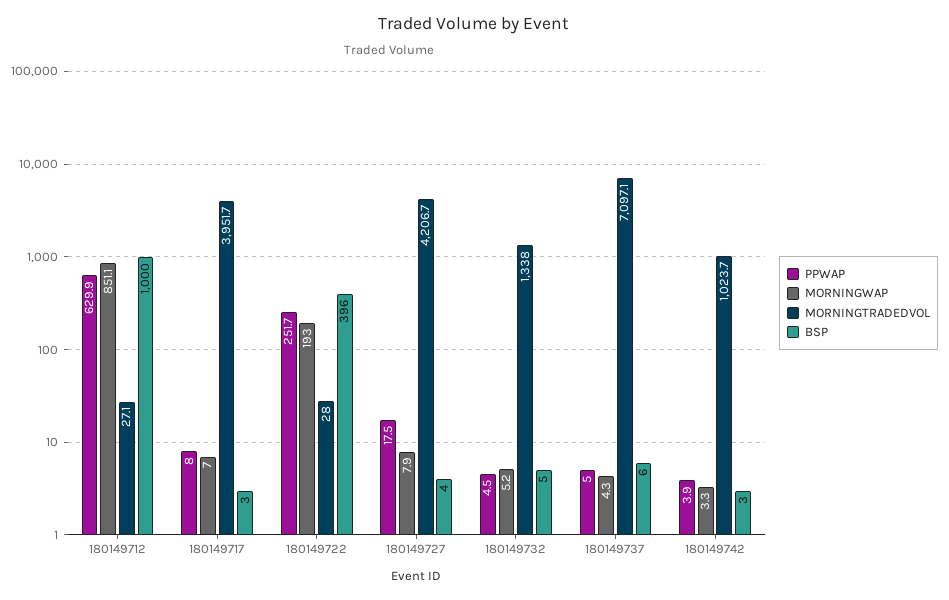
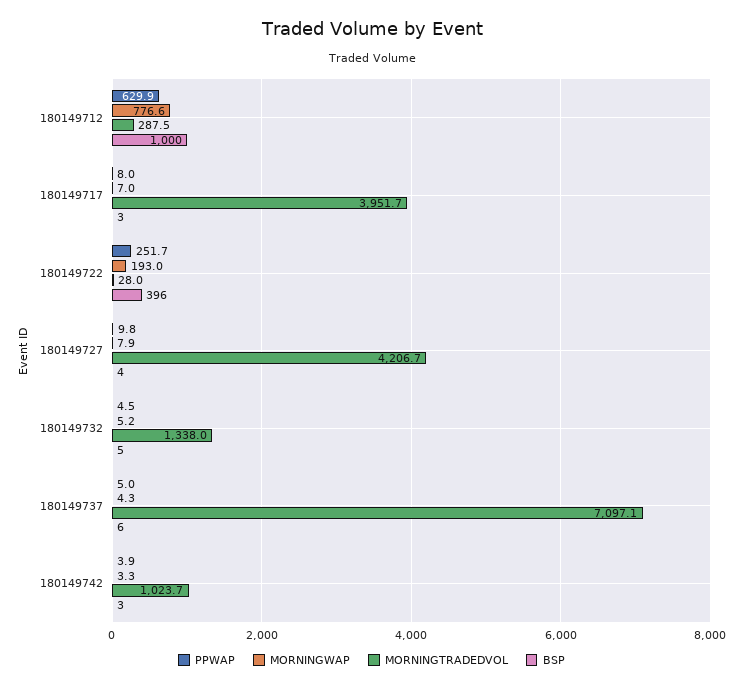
  {
    "PPWAP": {
      "180149712": 629.9,
      "180149717": 8,
      "180149722": 251.7,
-     "180149727": 17.5,
+     "180149727": 9.8,
      "180149732": 4.5,
      "180149737": 5,
      "180149742": 3.9
    },
    "MORNINGWAP": {
-     "180149712": 851.1,
+     "180149712": 776.6,
      "180149717": 7,
      "180149722": 193,
      "180149727": 7.9,
      "180149732": 5.2,
      "180149737": 4.3,
      "180149742": 3.3
    },
    "MORNINGTRADEDVOL": {
-     "180149712": 27.1,
+     "180149712": 287.5,
      "180149717": 3951.7,
      "180149722": 28,
      "180149727": 4206.7,
      "180149732": 1338,
      "180149737": 7097.1,
      "180149742": 1023.7
    },
    "BSP": {
      "180149712": 1000,
      "180149717": 3,
      "180149722": 396,
      "180149727": 4,
      "180149732": 5,
      "180149737": 6,
      "180149742": 3
    }
  }

